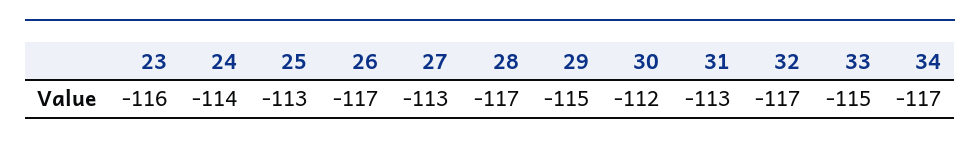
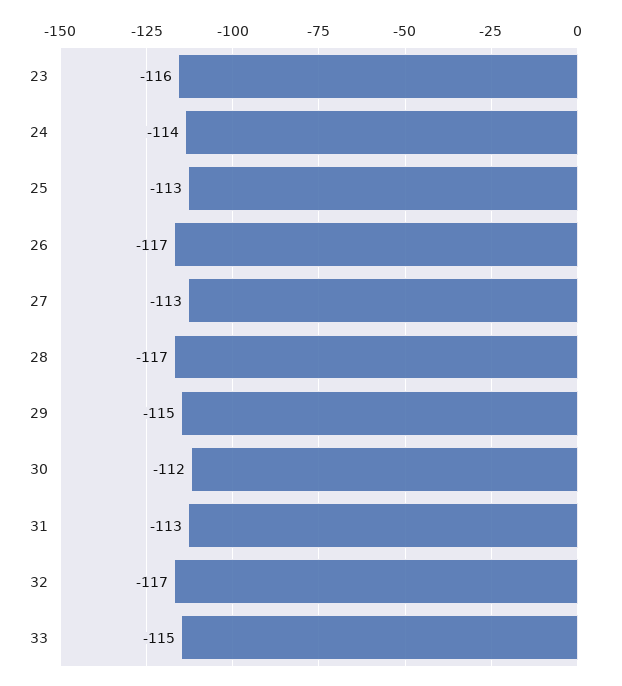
  {
    "23": -116,
    "24": -114,
    "25": -113,
    "26": -117,
    "27": -113,
    "28": -117,
    "29": -115,
    "30": -112,
    "31": -113,
    "32": -117,
-   "33": -115,
+   "33": -115
-   "34": -117
  }

